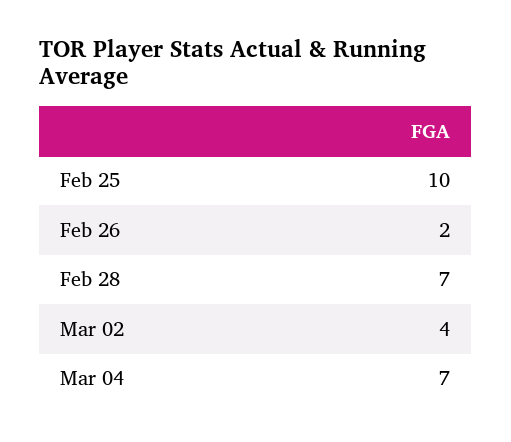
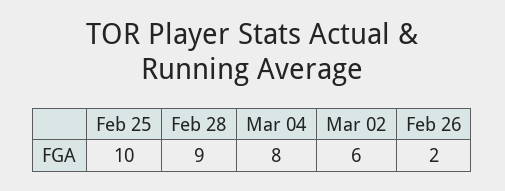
  {
    "Feb 25": 10,
    "Feb 26": 2,
-   "Feb 28": 7,
+   "Feb 28": 9,
-   "Mar 02": 4,
+   "Mar 02": 6,
-   "Mar 04": 7
+   "Mar 04": 8
  }

